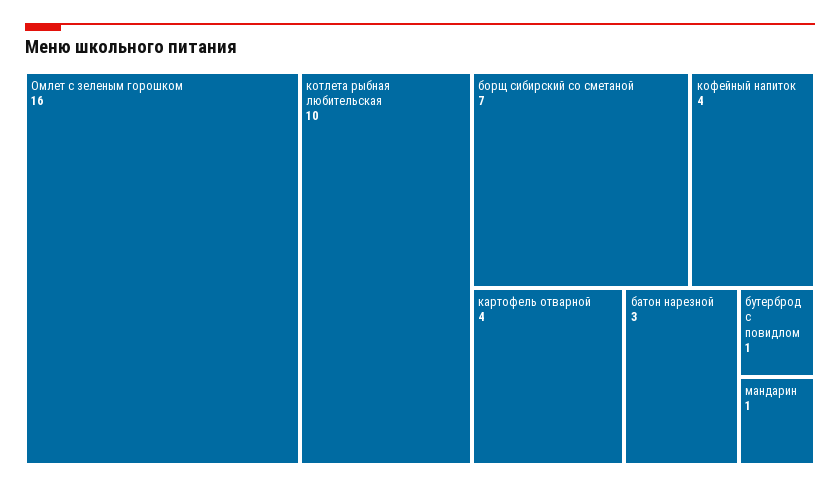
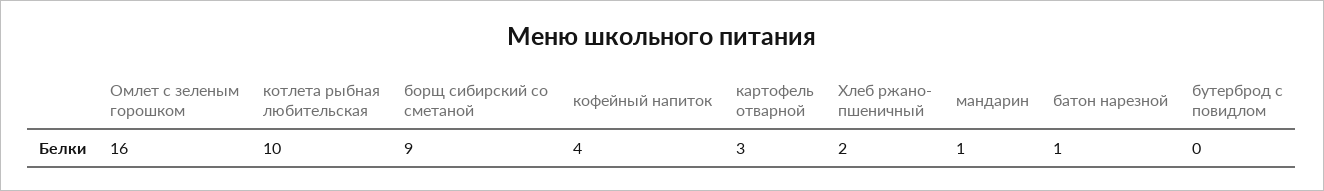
  {
    "Омлет с зеленым горошком": 16,
    "котлета рыбная любительская": 10,
-   "борщ сибирский со сметаной": 7,
+   "борщ сибирский со сметаной": 9,
    "кофейный напиток": 4,
-   "картофель отварной": 4,
+   "картофель отварной": 3,
-   "батон нарезной": 3,
+   "батон нарезной": 1,
-   "бутерброд с повидлом": 1,
+   "бутерброд с повидлом": 0,
-   "мандарин": 1
+   "мандарин": 1,
+   "Хлеб ржано- пшеничный": 2
  }

